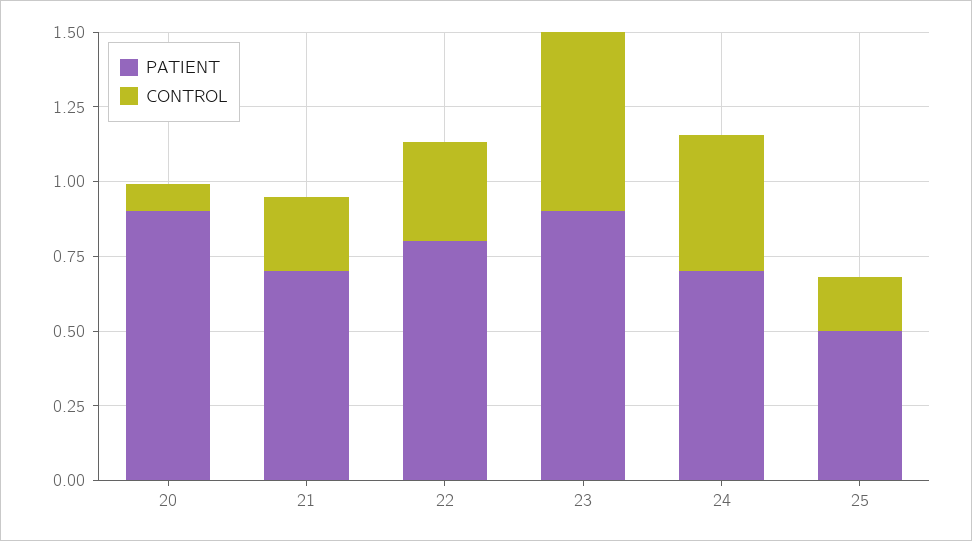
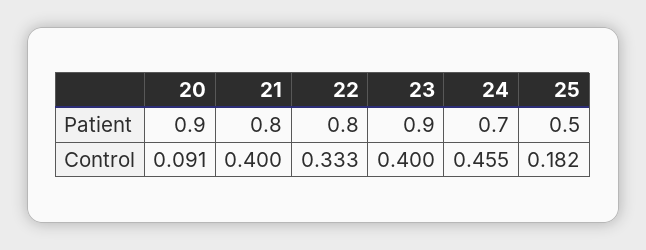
  {
    "PATIENT": {
      "20": 0.9,
-     "21": 0.7,
+     "21": 0.8,
      "22": 0.8,
      "23": 0.9,
      "24": 0.7,
      "25": 0.5
    },
    "CONTROL": {
      "20": 0.091,
-     "21": 0.25,
+     "21": 0.4,
      "22": 0.333,
-     "23": 0.6,
+     "23": 0.4,
      "24": 0.455,
      "25": 0.182
    }
  }

